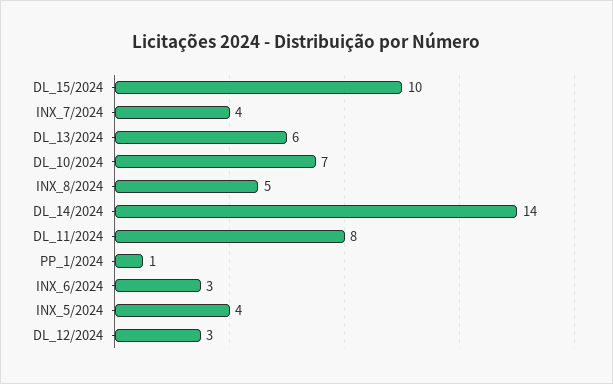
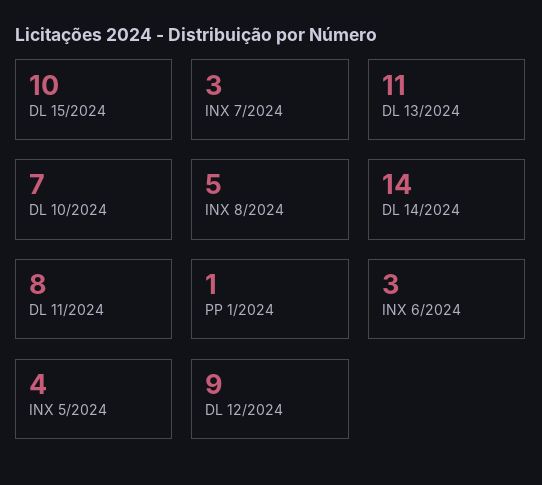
  {
    "DL_15/2024": 10,
-   "INX_7/2024": 4,
+   "INX_7/2024": 3,
-   "DL_13/2024": 6,
+   "DL_13/2024": 11,
    "DL_10/2024": 7,
    "INX_8/2024": 5,
    "DL_14/2024": 14,
    "DL_11/2024": 8,
    "PP_1/2024": 1,
    "INX_6/2024": 3,
    "INX_5/2024": 4,
-   "DL_12/2024": 3
+   "DL_12/2024": 9
  }

